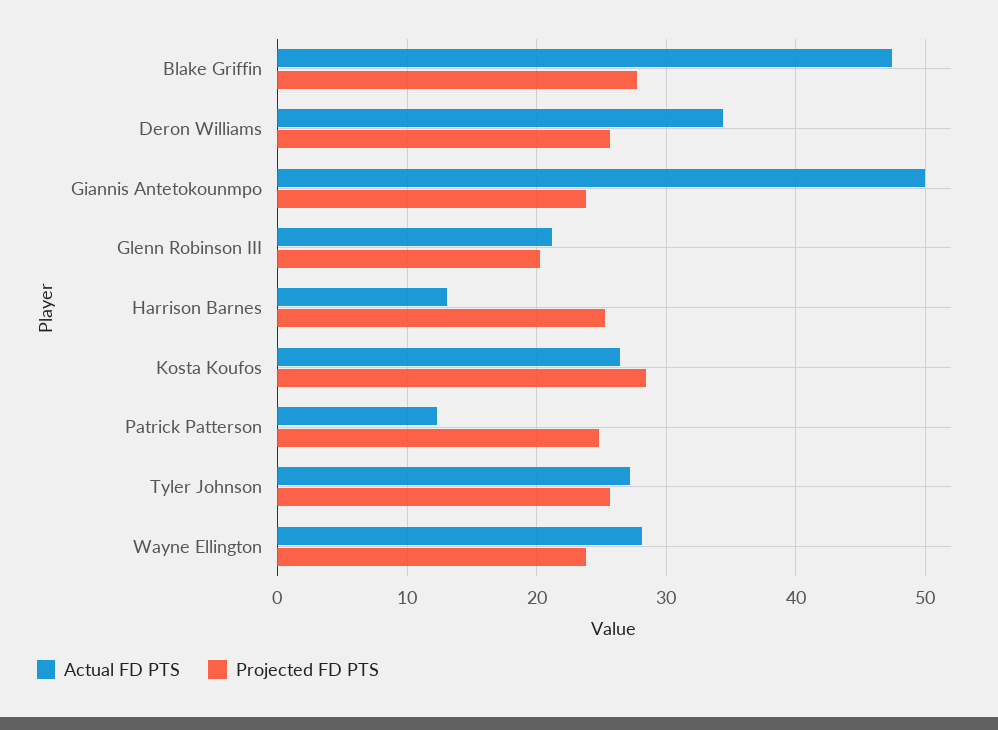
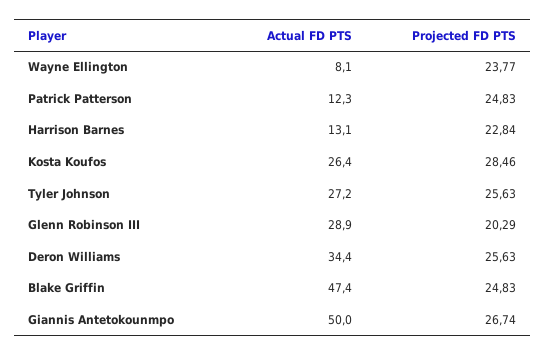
  {
    "Actual FD PTS": {
      "Blake Griffin": 47.4,
      "Deron Williams": 34.4,
      "Giannis Antetokounmpo": 50,
-     "Glenn Robinson III": 21,
+     "Glenn Robinson III": 28.9,
      "Harrison Barnes": 13.1,
      "Kosta Koufos": 26.4,
      "Patrick Patterson": 12.3,
      "Tyler Johnson": 27.2,
-     "Wayne Ellington": 28
+     "Wayne Ellington": 8.1
    },
    "Projected FD PTS": {
-     "Blake Griffin": 28,
+     "Blake Griffin": 24.83,
      "Deron Williams": 25.63,
-     "Giannis Antetokounmpo": 24,
+     "Giannis Antetokounmpo": 26.74,
      "Glenn Robinson III": 20.29,
-     "Harrison Barnes": 25,
+     "Harrison Barnes": 22.84,
      "Kosta Koufos": 28.46,
      "Patrick Patterson": 24.83,
      "Tyler Johnson": 25.63,
      "Wayne Ellington": 23.77
    }
  }

